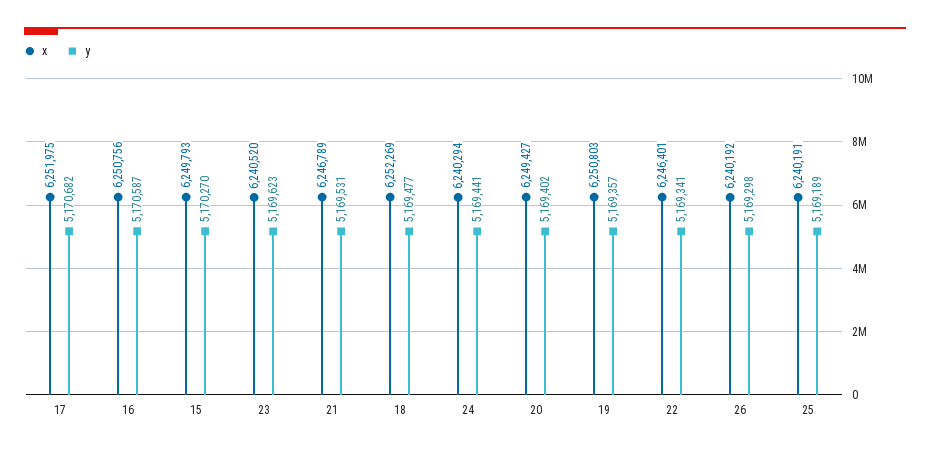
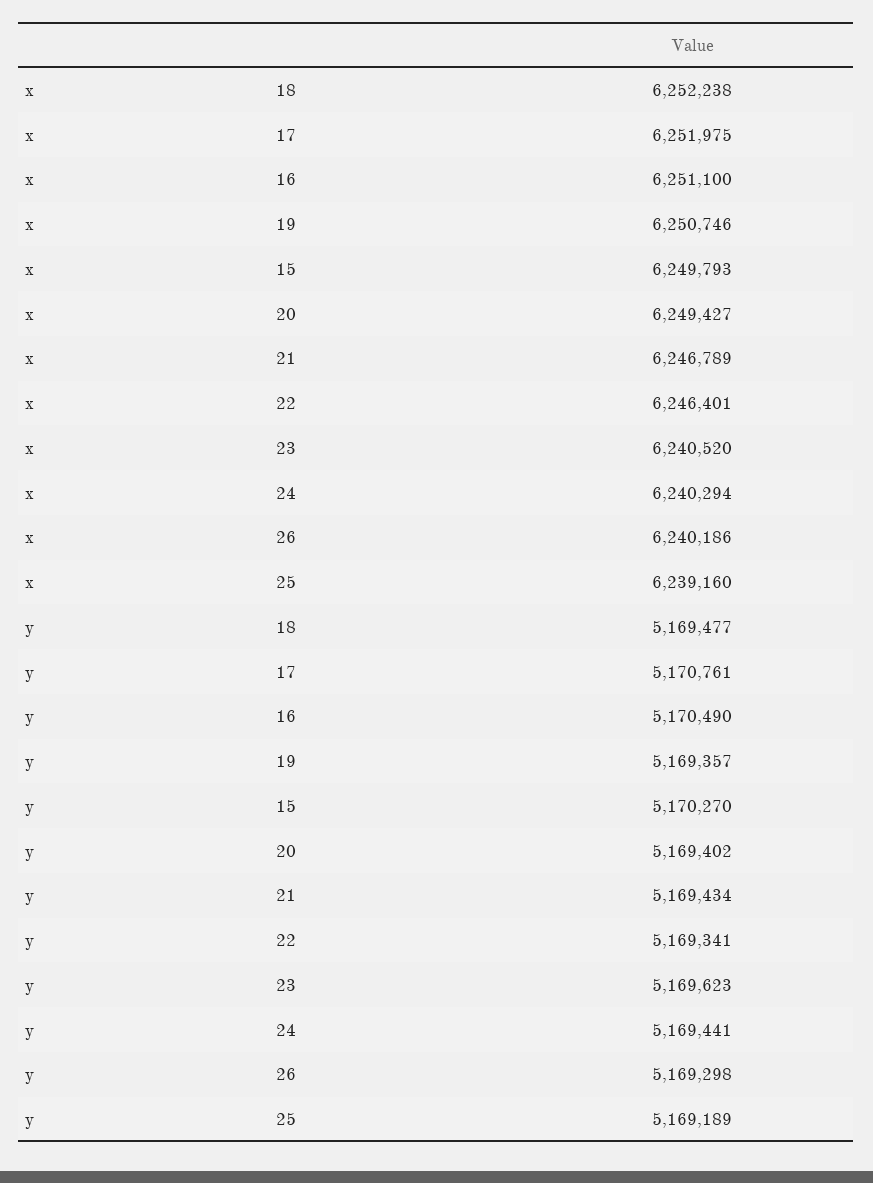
  {
    "x": {
      "17": 6251975,
-     "16": 6250756,
+     "16": 6251100,
      "15": 6249793,
      "23": 6240520,
      "21": 6246789,
-     "18": 6252269,
+     "18": 6252238,
      "24": 6240294,
      "20": 6249427,
-     "19": 6250803,
+     "19": 6250746,
      "22": 6246401,
-     "26": 6240192,
+     "26": 6240186,
-     "25": 6240191
+     "25": 6239160
    },
    "y": {
-     "17": 5170682,
+     "17": 5170761,
-     "16": 5170587,
+     "16": 5170490,
      "15": 5170270,
      "23": 5169623,
-     "21": 5169531,
+     "21": 5169434,
      "18": 5169477,
      "24": 5169441,
      "20": 5169402,
      "19": 5169357,
      "22": 5169341,
      "26": 5169298,
      "25": 5169189
    }
  }

